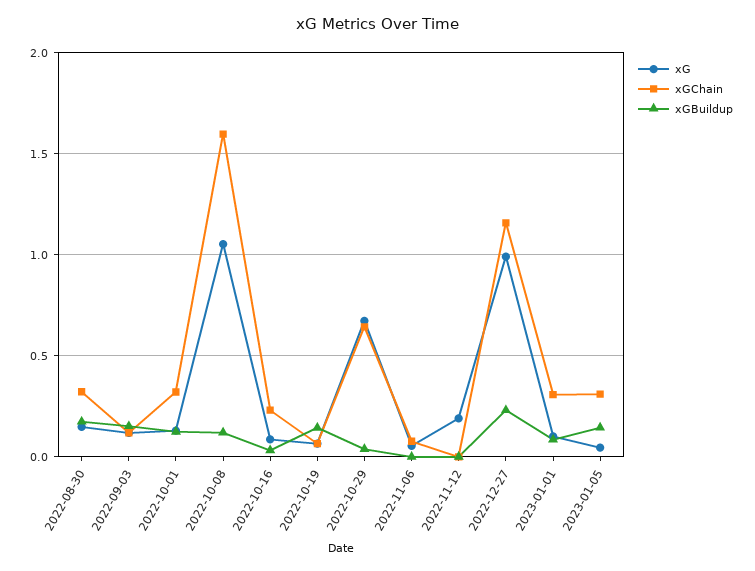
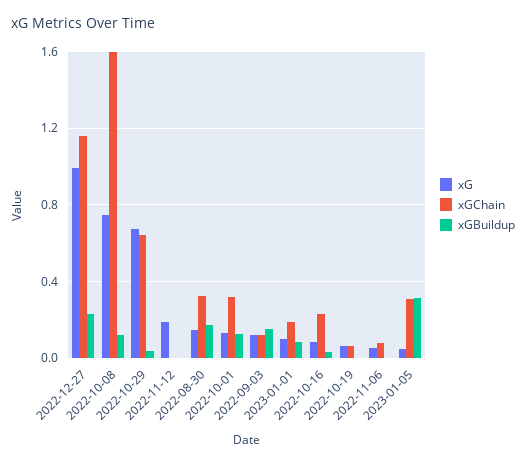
  {
    "xG": {
      "2022-08-30": 0.15,
      "2022-09-03": 0.1,
      "2022-10-01": 0.15,
-     "2022-10-08": 1.05,
+     "2022-10-08": 0.75,
      "2022-10-16": 0.1,
      "2022-10-19": 0.05,
      "2022-10-29": 0.65,
      "2022-11-06": 0.05,
      "2022-11-12": 0.2,
      "2022-12-27": 1,
      "2023-01-01": 0.1,
      "2023-01-05": 0.05
    },
    "xGChain": {
      "2022-08-30": 0.3,
      "2022-09-03": 0.1,
      "2022-10-01": 0.3,
      "2022-10-08": 1.6,
      "2022-10-16": 0.25,
      "2022-10-19": 0.05,
      "2022-10-29": 0.65,
      "2022-11-06": 0.1,
      "2022-11-12": 0,
      "2022-12-27": 1.15,
-     "2023-01-01": 0.3,
+     "2023-01-01": 0.2,
      "2023-01-05": 0.3
    },
    "xGBuildup": {
      "2022-08-30": 0.15,
      "2022-09-03": 0.15,
      "2022-10-01": 0.1,
      "2022-10-08": 0.1,
      "2022-10-16": 0.05,
-     "2022-10-19": 0.15,
+     "2022-10-19": 0,
      "2022-10-29": 0.05,
      "2022-11-06": 0,
      "2022-11-12": 0,
      "2022-12-27": 0.25,
      "2023-01-01": 0.1,
-     "2023-01-05": 0.15
+     "2023-01-05": 0.3
    }
  }

